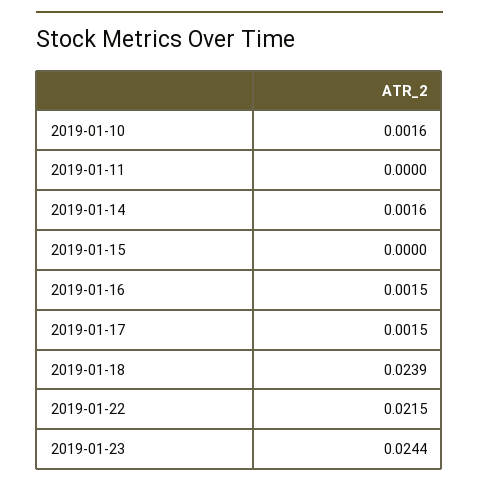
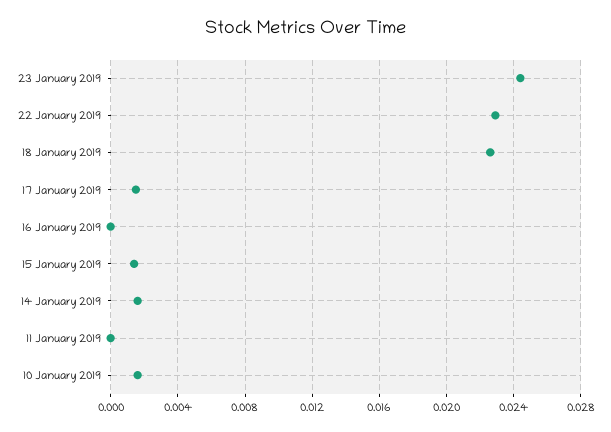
  {
    "2019-01-10": 0.0016,
    "2019-01-11": 0,
    "2019-01-14": 0.0016,
-   "2019-01-15": 0,
+   "2019-01-15": 0.0015,
-   "2019-01-16": 0.0015,
+   "2019-01-16": 0,
    "2019-01-17": 0.0015,
-   "2019-01-18": 0.0239,
+   "2019-01-18": 0.0225,
-   "2019-01-22": 0.0215,
+   "2019-01-22": 0.023,
    "2019-01-23": 0.0244
  }

